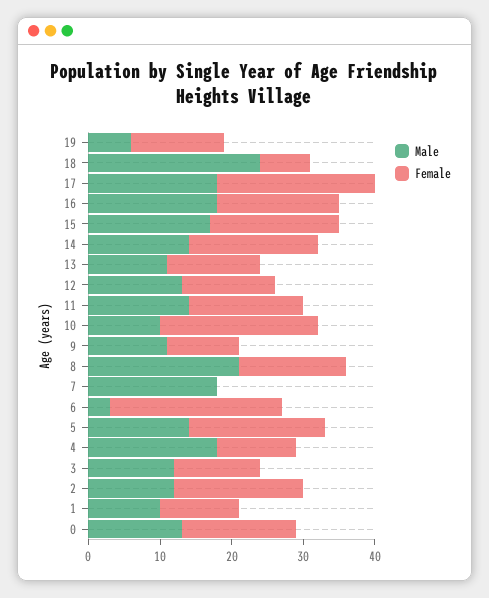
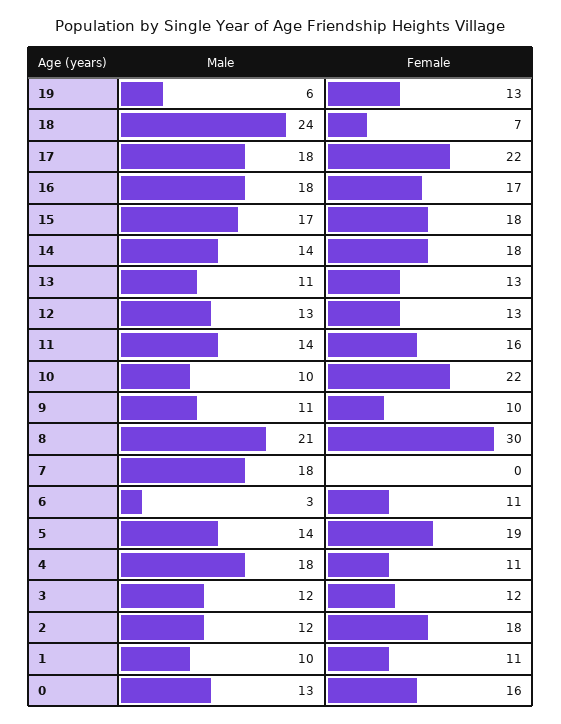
  {
    "Male": {
      "19": 6,
      "18": 24,
      "17": 18,
      "16": 18,
      "15": 17,
      "14": 14,
      "13": 11,
      "12": 13,
      "11": 14,
      "10": 10,
      "9": 11,
      "8": 21,
      "7": 18,
      "6": 3,
      "5": 14,
      "4": 18,
      "3": 12,
      "2": 12,
      "1": 10,
      "0": 13
    },
    "Female": {
      "19": 13,
      "18": 7,
      "17": 22,
      "16": 17,
      "15": 18,
      "14": 18,
      "13": 13,
      "12": 13,
      "11": 16,
      "10": 22,
      "9": 10,
-     "8": 15,
+     "8": 30,
      "7": 0,
-     "6": 25,
+     "6": 11,
      "5": 19,
      "4": 11,
      "3": 12,
      "2": 18,
      "1": 11,
      "0": 16
    }
  }

